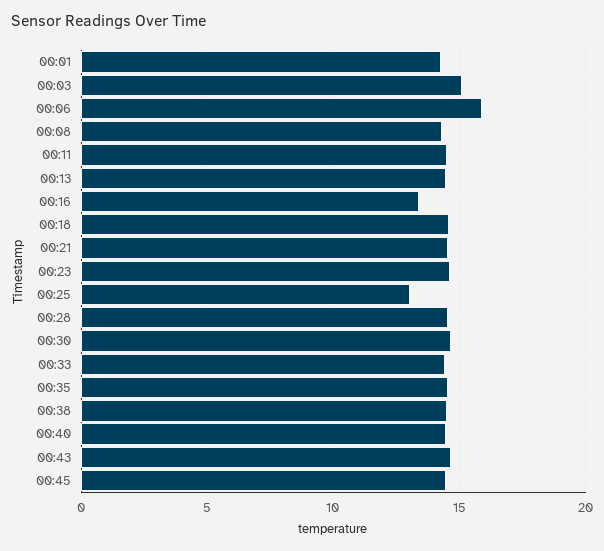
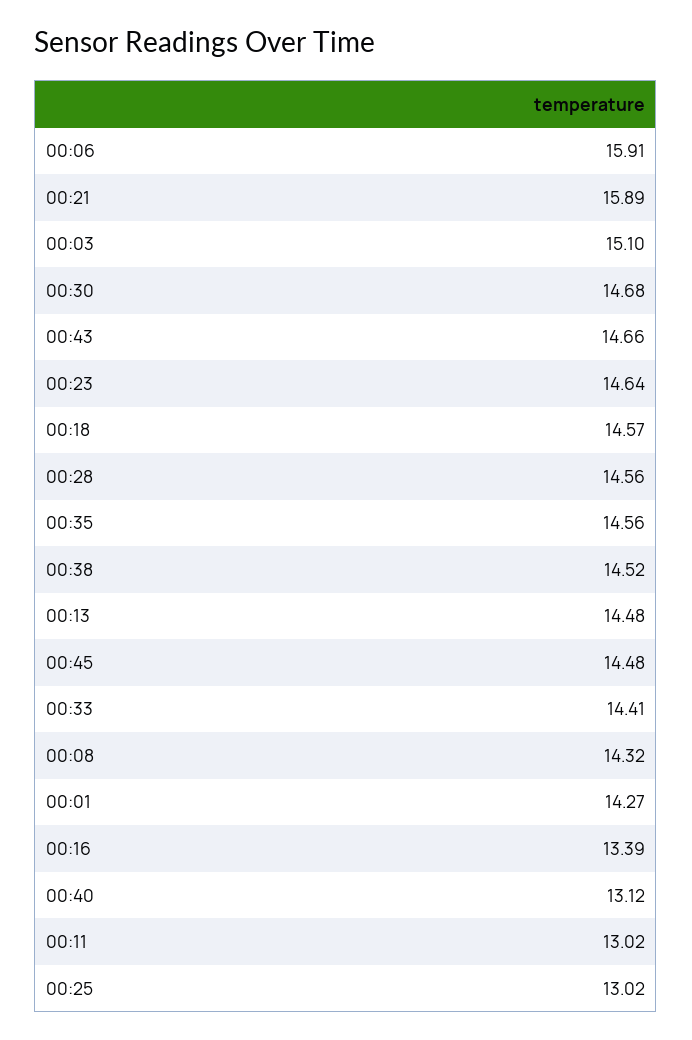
  {
    "00:01": 14.27,
    "00:03": 15.1,
    "00:06": 15.91,
    "00:08": 14.32,
-   "00:11": 14.5,
+   "00:11": 13.02,
    "00:13": 14.48,
    "00:16": 13.39,
    "00:18": 14.57,
-   "00:21": 14.5,
+   "00:21": 15.89,
    "00:23": 14.64,
    "00:25": 13.02,
    "00:28": 14.56,
    "00:30": 14.68,
    "00:33": 14.41,
    "00:35": 14.56,
    "00:38": 14.52,
-   "00:40": 14.5,
+   "00:40": 13.12,
    "00:43": 14.66,
    "00:45": 14.48
  }

